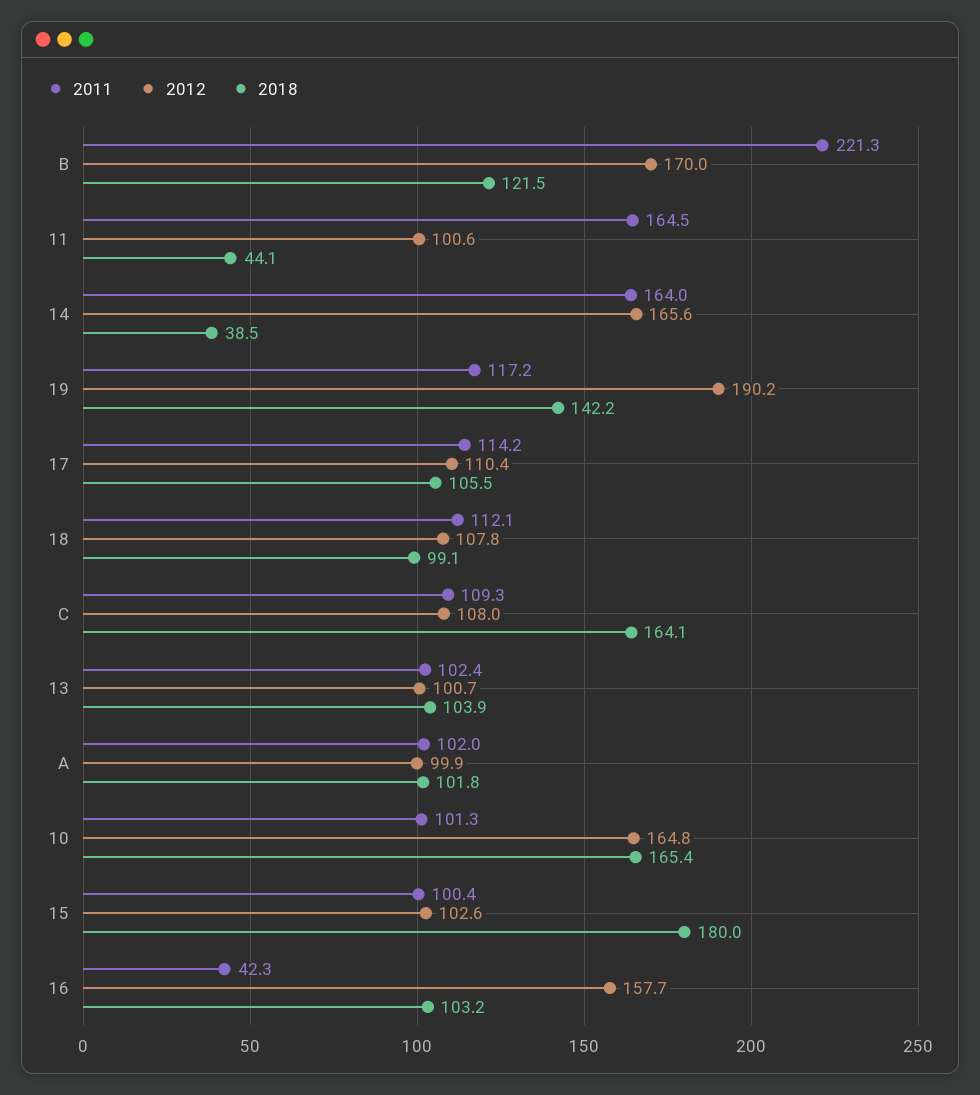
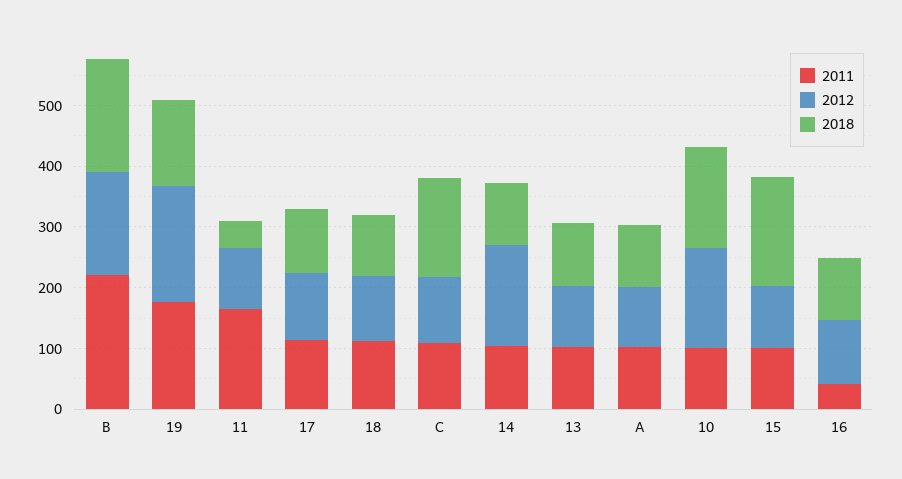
  {
    "2011": {
      "B": 221.3,
      "11": 164.5,
-     "14": 164,
+     "14": 100,
-     "19": 117.2,
+     "19": 180,
      "17": 114.2,
      "18": 112.1,
      "C": 109.3,
      "13": 102.4,
      "A": 102,
      "10": 101.3,
      "15": 100.4,
      "16": 42.3
    },
    "2012": {
      "B": 170,
      "11": 100.6,
      "14": 165.6,
      "19": 190.2,
      "17": 110.4,
      "18": 107.8,
      "C": 108,
      "13": 100.7,
      "A": 99.9,
      "10": 164.8,
      "15": 102.6,
-     "16": 157.7
+     "16": 100
    },
    "2018": {
-     "B": 121.5,
+     "B": 180,
      "11": 44.1,
-     "14": 38.5,
+     "14": 100,
      "19": 142.2,
      "17": 105.5,
      "18": 99.1,
      "C": 164.1,
      "13": 103.9,
      "A": 101.8,
      "10": 165.4,
      "15": 180,
      "16": 103.2
    }
  }

